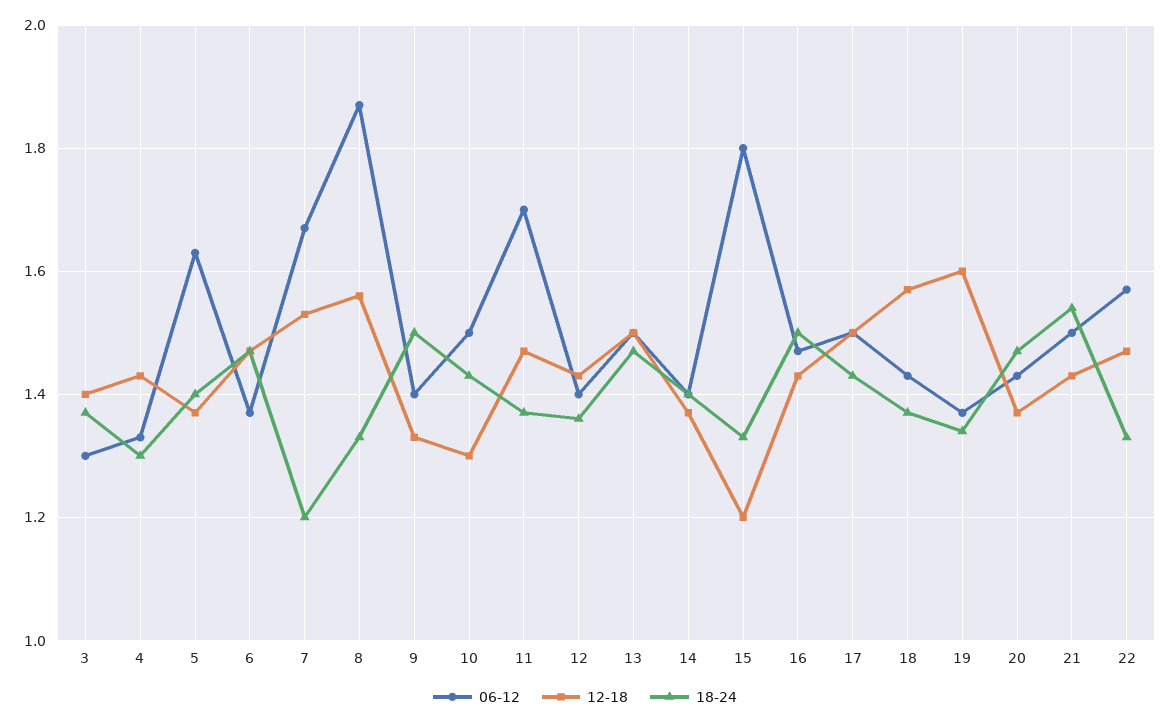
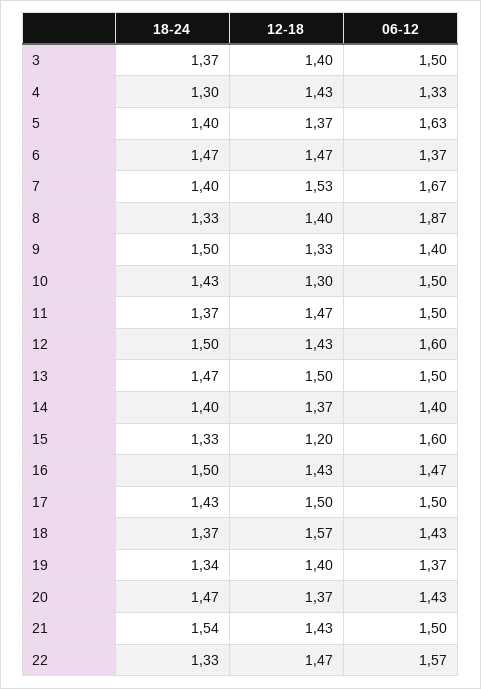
  {
    "06-12": {
-     "3": 1.3,
+     "3": 1.5,
      "4": 1.33,
      "5": 1.63,
      "6": 1.37,
      "7": 1.67,
      "8": 1.87,
      "9": 1.4,
      "10": 1.5,
-     "11": 1.7,
+     "11": 1.5,
-     "12": 1.4,
+     "12": 1.6,
      "13": 1.5,
      "14": 1.4,
-     "15": 1.8,
+     "15": 1.6,
      "16": 1.47,
      "17": 1.5,
      "18": 1.43,
      "19": 1.37,
      "20": 1.43,
      "21": 1.5,
      "22": 1.57
    },
    "12-18": {
      "3": 1.4,
      "4": 1.43,
      "5": 1.37,
      "6": 1.47,
      "7": 1.53,
-     "8": 1.55,
+     "8": 1.4,
      "9": 1.33,
      "10": 1.3,
      "11": 1.47,
      "12": 1.43,
      "13": 1.5,
      "14": 1.37,
      "15": 1.2,
      "16": 1.43,
      "17": 1.5,
      "18": 1.57,
-     "19": 1.6,
+     "19": 1.4,
      "20": 1.37,
      "21": 1.43,
      "22": 1.47
    },
    "18-24": {
      "3": 1.37,
      "4": 1.3,
      "5": 1.4,
      "6": 1.47,
-     "7": 1.2,
+     "7": 1.4,
      "8": 1.33,
      "9": 1.5,
      "10": 1.43,
      "11": 1.37,
-     "12": 1.35,
+     "12": 1.5,
      "13": 1.47,
      "14": 1.4,
      "15": 1.33,
      "16": 1.5,
      "17": 1.43,
      "18": 1.37,
      "19": 1.34,
      "20": 1.47,
      "21": 1.54,
      "22": 1.33
    }
  }

